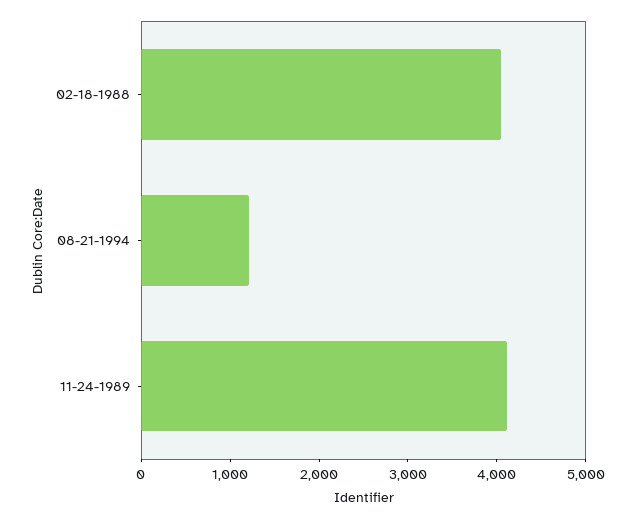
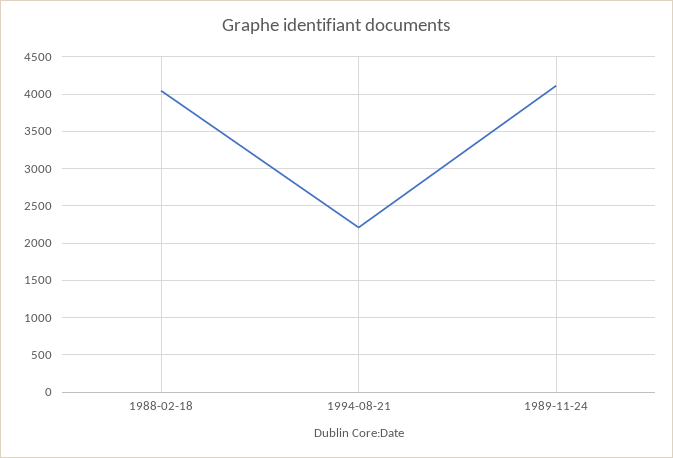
  {
    "02-18-1988": 4000,
-   "08-21-1994": 1200,
+   "08-21-1994": 2200,
    "11-24-1989": 4100
  }

